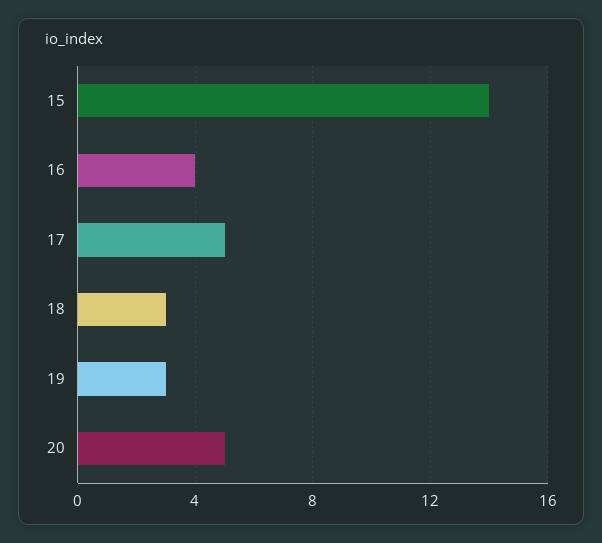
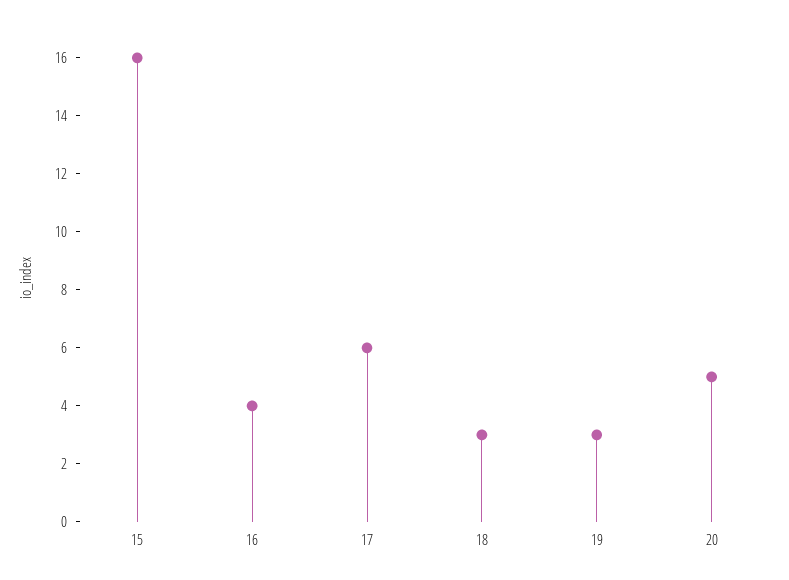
  {
-   "15": 14,
+   "15": 16,
    "16": 4,
-   "17": 5,
+   "17": 6,
    "18": 3,
    "19": 3,
    "20": 5
  }

